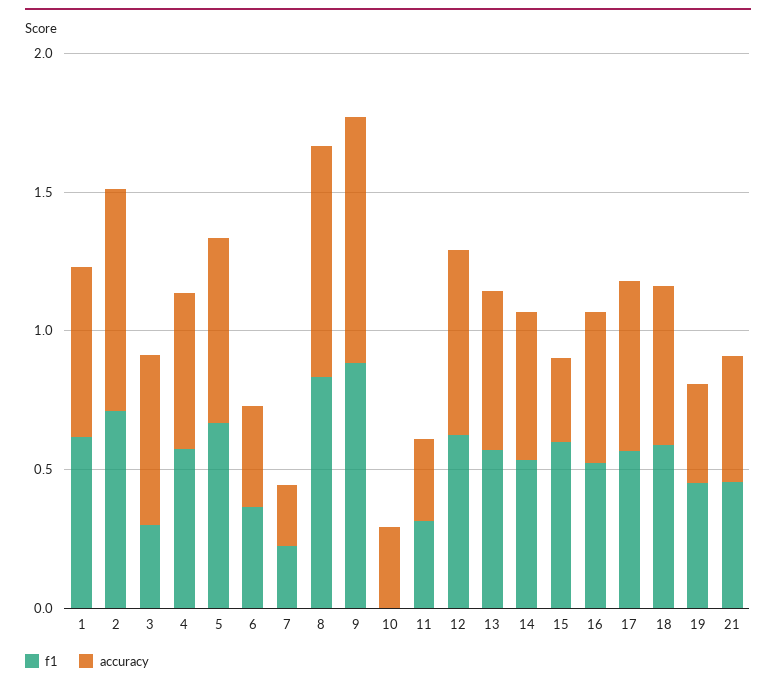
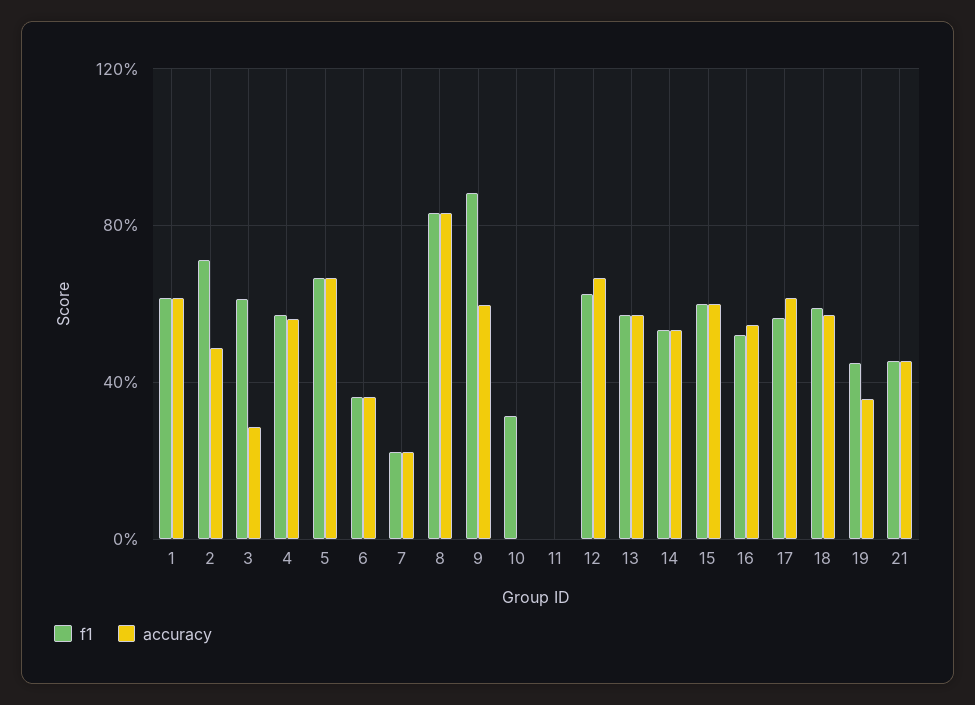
  {
    "f1": {
      "1": 0.6,
      "2": 0.7,
-     "3": 0.3,
+     "3": 0.6,
      "4": 0.55,
      "5": 0.65,
      "6": 0.35,
      "7": 0.2,
      "8": 0.85,
      "9": 0.9,
-     "10": 0,
+     "10": 0.3,
-     "11": 0.3,
+     "11": 0,
      "12": 0.65,
      "13": 0.55,
      "14": 0.55,
      "15": 0.6,
      "16": 0.5,
      "17": 0.55,
      "18": 0.6,
      "19": 0.45,
      "21": 0.45
    },
    "accuracy": {
      "1": 0.6,
-     "2": 0.8,
+     "2": 0.5,
-     "3": 0.6,
+     "3": 0.3,
      "4": 0.55,
      "5": 0.65,
      "6": 0.35,
      "7": 0.2,
      "8": 0.85,
-     "9": 0.9,
+     "9": 0.6,
-     "10": 0.3,
+     "10": 0,
-     "11": 0.3,
+     "11": 0,
      "12": 0.65,
      "13": 0.55,
      "14": 0.55,
-     "15": 0.3,
+     "15": 0.6,
      "16": 0.55,
      "17": 0.6,
      "18": 0.55,
      "19": 0.35,
      "21": 0.45
    }
  }

